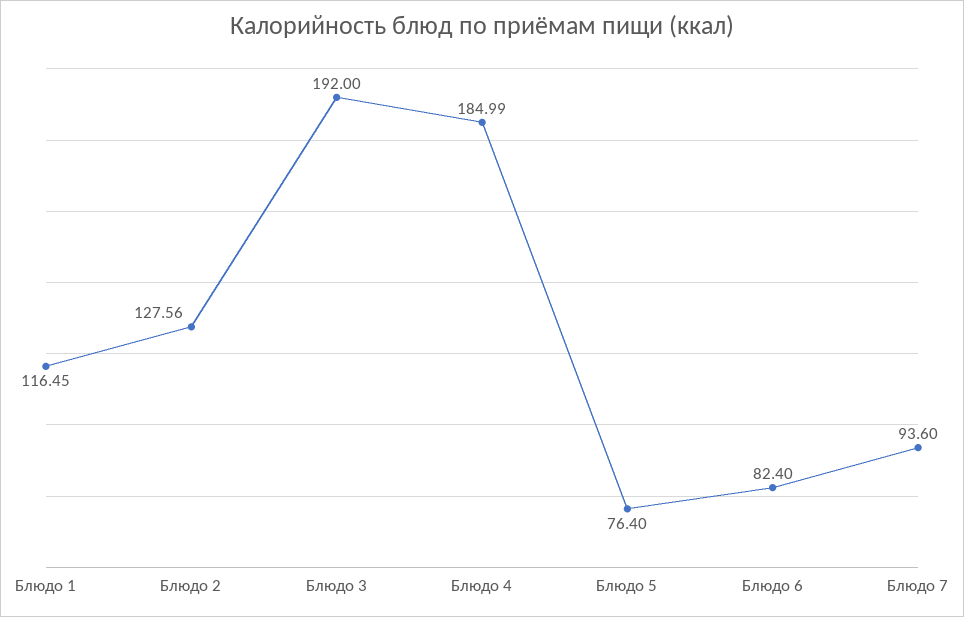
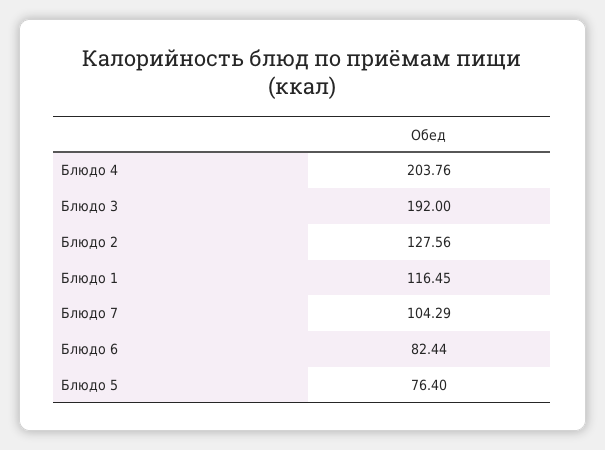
  {
    "Блюдо 1": 116.45,
    "Блюдо 2": 127.56,
    "Блюдо 3": 192,
-   "Блюдо 4": 184.99,
+   "Блюдо 4": 203.76,
    "Блюдо 5": 76.4,
-   "Блюдо 6": 82.4,
+   "Блюдо 6": 82.44,
-   "Блюдо 7": 93.6
+   "Блюдо 7": 104.29
  }

